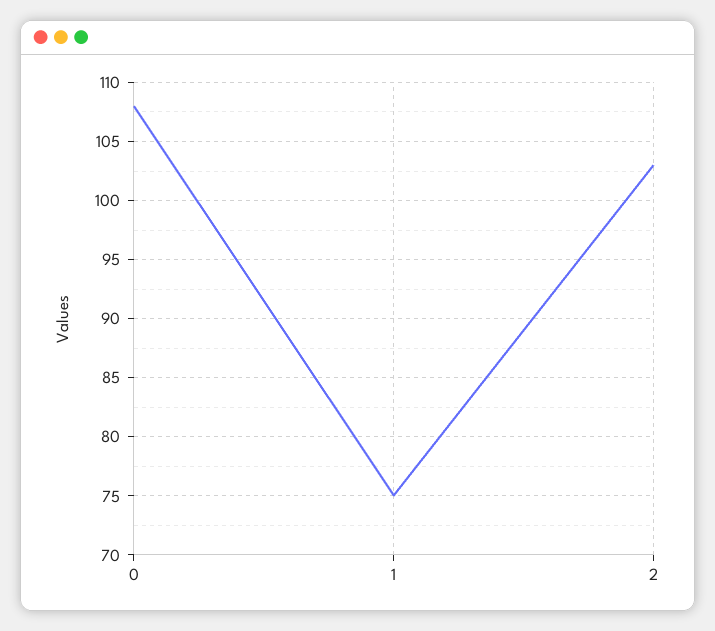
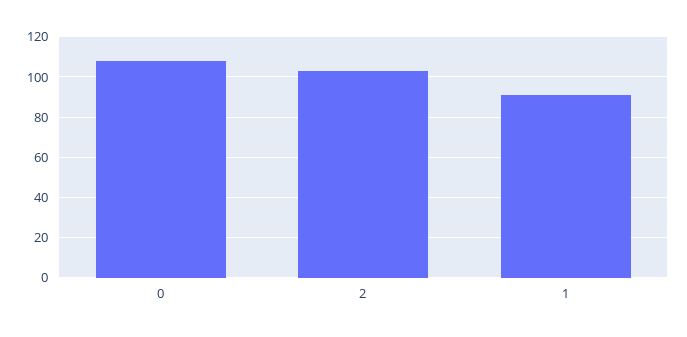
  {
    "0": 108,
-   "1": 75,
+   "1": 90,
    "2": 103
  }

